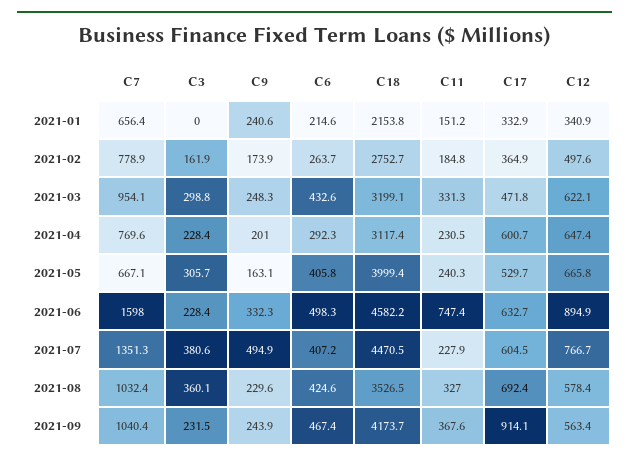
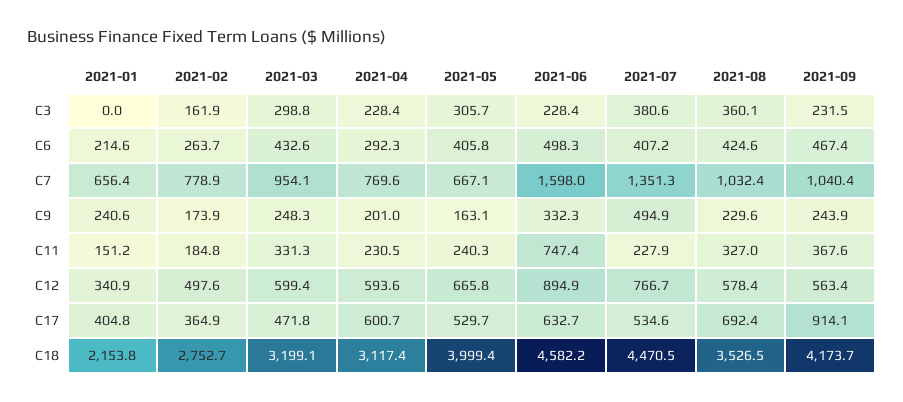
  {
    "C7": {
      "2021-01": 656.4,
      "2021-02": 778.9,
      "2021-03": 954.1,
      "2021-04": 769.6,
      "2021-05": 667.1,
      "2021-06": 1598,
      "2021-07": 1351.3,
      "2021-08": 1032.4,
      "2021-09": 1040.4
    },
    "C3": {
      "2021-01": 0,
      "2021-02": 161.9,
      "2021-03": 298.8,
      "2021-04": 228.4,
      "2021-05": 305.7,
      "2021-06": 228.4,
      "2021-07": 380.6,
      "2021-08": 360.1,
      "2021-09": 231.5
    },
    "C9": {
      "2021-01": 240.6,
      "2021-02": 173.9,
      "2021-03": 248.3,
      "2021-04": 201,
      "2021-05": 163.1,
      "2021-06": 332.3,
      "2021-07": 494.9,
      "2021-08": 229.6,
      "2021-09": 243.9
    },
    "C6": {
      "2021-01": 214.6,
      "2021-02": 263.7,
      "2021-03": 432.6,
      "2021-04": 292.3,
      "2021-05": 405.8,
      "2021-06": 498.3,
      "2021-07": 407.2,
      "2021-08": 424.6,
      "2021-09": 467.4
    },
    "C18": {
      "2021-01": 2153.8,
      "2021-02": 2752.7,
      "2021-03": 3199.1,
      "2021-04": 3117.4,
      "2021-05": 3999.4,
      "2021-06": 4582.2,
      "2021-07": 4470.5,
      "2021-08": 3526.5,
      "2021-09": 4173.7
    },
    "C11": {
      "2021-01": 151.2,
      "2021-02": 184.8,
      "2021-03": 331.3,
      "2021-04": 230.5,
      "2021-05": 240.3,
      "2021-06": 747.4,
      "2021-07": 227.9,
      "2021-08": 327,
      "2021-09": 367.6
    },
    "C17": {
-     "2021-01": 332.9,
+     "2021-01": 404.8,
      "2021-02": 364.9,
      "2021-03": 471.8,
      "2021-04": 600.7,
      "2021-05": 529.7,
      "2021-06": 632.7,
-     "2021-07": 604.5,
+     "2021-07": 534.6,
      "2021-08": 692.4,
      "2021-09": 914.1
    },
    "C12": {
      "2021-01": 340.9,
      "2021-02": 497.6,
-     "2021-03": 622.1,
+     "2021-03": 599.4,
-     "2021-04": 647.4,
+     "2021-04": 593.6,
      "2021-05": 665.8,
      "2021-06": 894.9,
      "2021-07": 766.7,
      "2021-08": 578.4,
      "2021-09": 563.4
    }
  }

